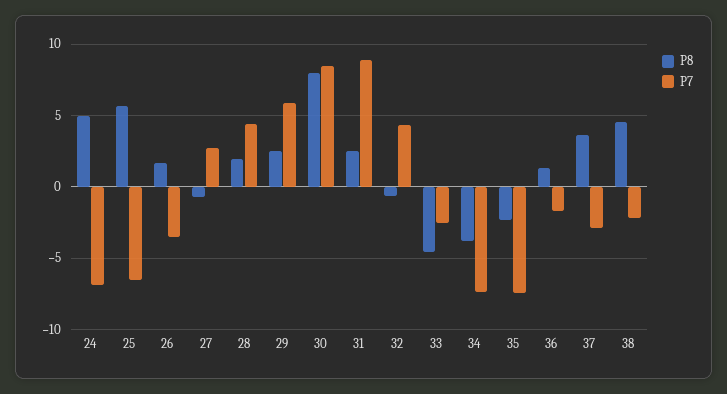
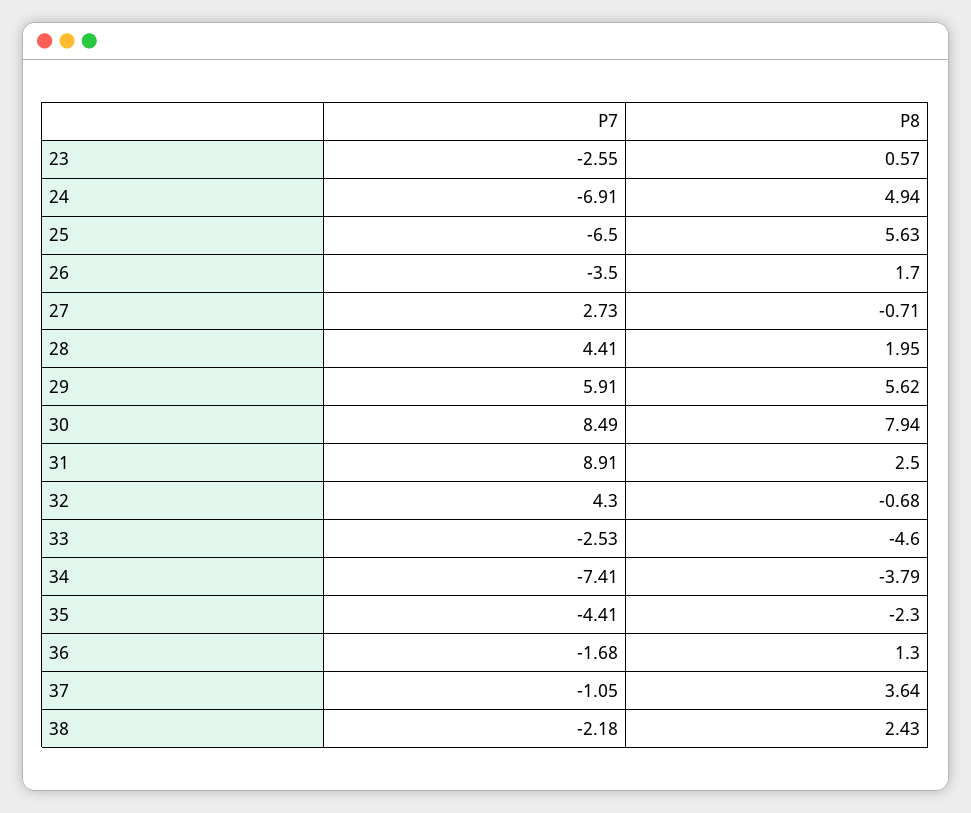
  {
    "P8": {
      "24": 4.94,
      "25": 5.63,
      "26": 1.7,
      "27": -0.71,
      "28": 1.95,
-     "29": 2.5,
+     "29": 5.62,
      "30": 7.94,
      "31": 2.5,
      "32": -0.68,
      "33": -4.6,
      "34": -3.79,
      "35": -2.3,
      "36": 1.3,
      "37": 3.64,
-     "38": 4.5
+     "38": 2.43,
+     "23": 0.57
    },
    "P7": {
      "24": -6.91,
      "25": -6.5,
      "26": -3.5,
      "27": 2.73,
      "28": 4.41,
      "29": 5.91,
      "30": 8.49,
      "31": 8.91,
      "32": 4.3,
      "33": -2.53,
      "34": -7.41,
-     "35": -7.5,
+     "35": -4.41,
      "36": -1.68,
-     "37": -3,
+     "37": -1.05,
-     "38": -2.18
+     "38": -2.18,
+     "23": -2.55
    }
  }

